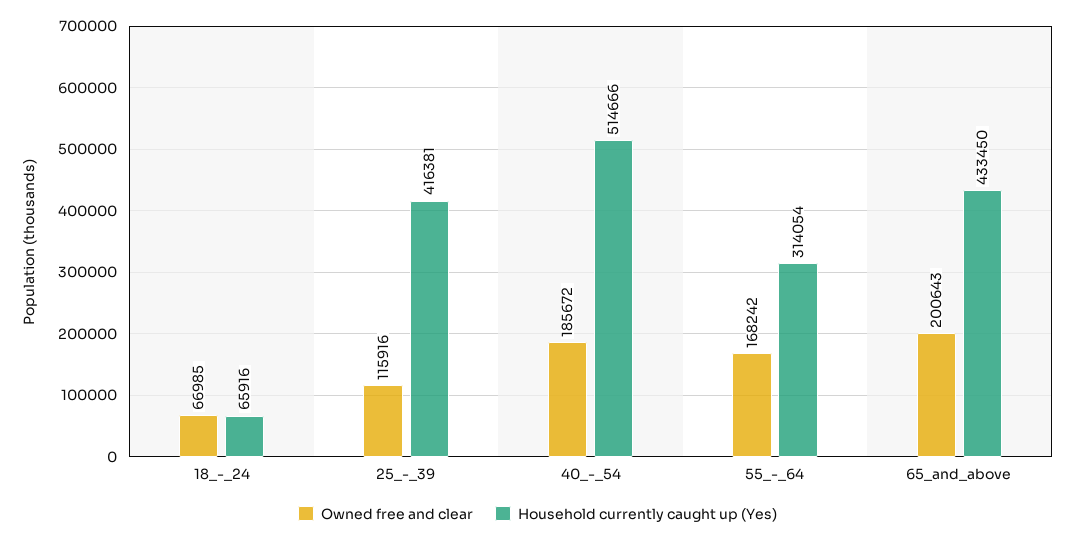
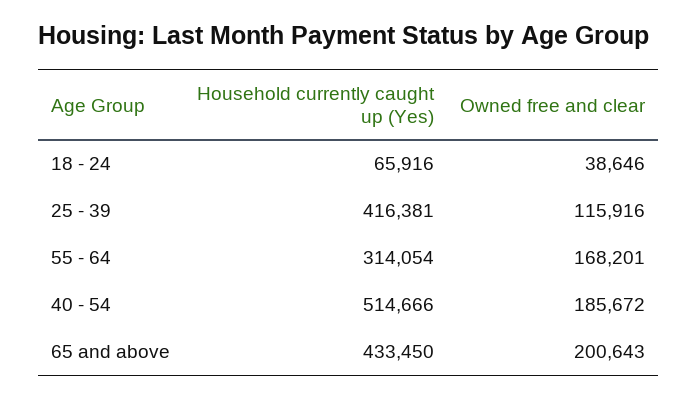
  {
    "Owned free and clear": {
-     "18_-_24": 66985,
+     "18_-_24": 38646,
      "25_-_39": 115916,
      "40_-_54": 185672,
-     "55_-_64": 168242,
+     "55_-_64": 168201,
      "65_and_above": 200643
    },
    "Household currently caught up (Yes)": {
      "18_-_24": 65916,
      "25_-_39": 416381,
      "40_-_54": 514666,
      "55_-_64": 314054,
      "65_and_above": 433450
    }
  }

